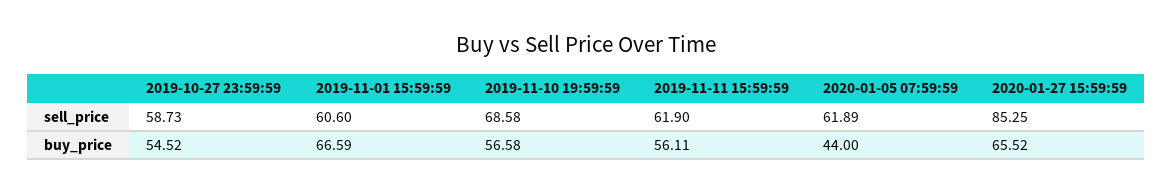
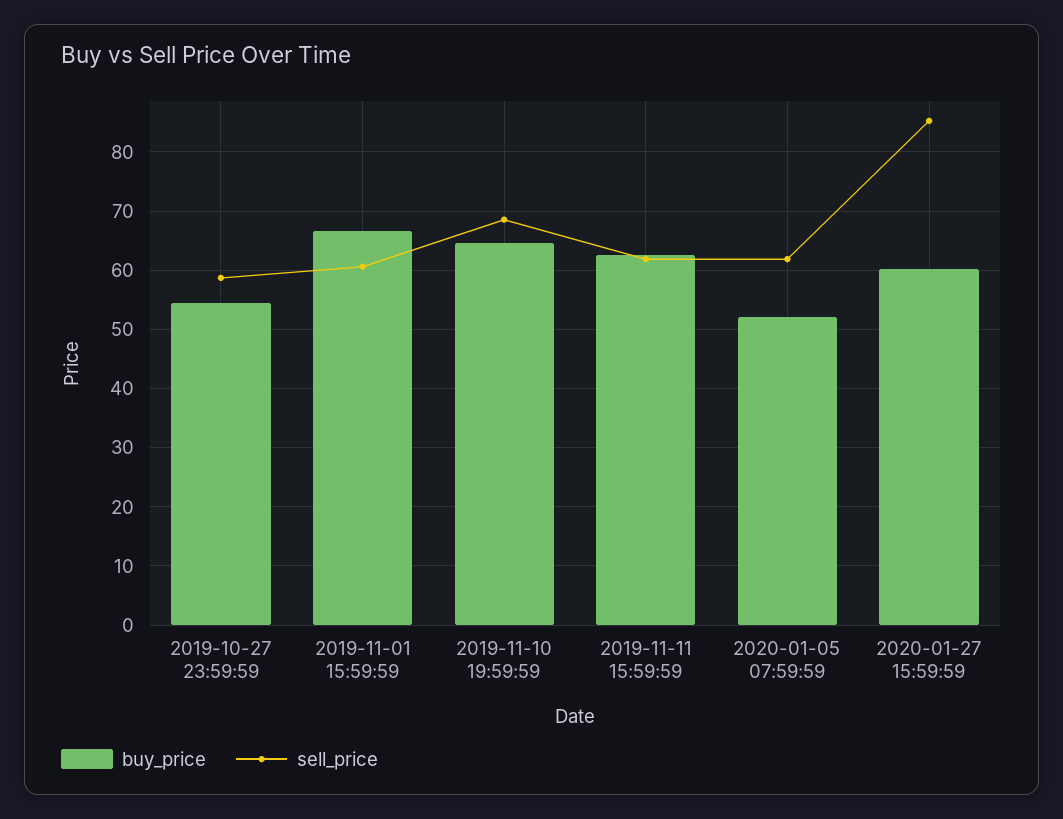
  {
    "sell_price": {
      "2019-10-27 23:59:59": 58.73,
      "2019-11-01 15:59:59": 60.6,
      "2019-11-10 19:59:59": 68.58,
      "2019-11-11 15:59:59": 61.9,
      "2020-01-05 07:59:59": 61.89,
      "2020-01-27 15:59:59": 85.25
    },
    "buy_price": {
      "2019-10-27 23:59:59": 54.52,
      "2019-11-01 15:59:59": 66.59,
-     "2019-11-10 19:59:59": 56.58,
+     "2019-11-10 19:59:59": 64,
-     "2019-11-11 15:59:59": 56.11,
+     "2019-11-11 15:59:59": 62,
-     "2020-01-05 07:59:59": 44,
+     "2020-01-05 07:59:59": 52,
-     "2020-01-27 15:59:59": 65.52
+     "2020-01-27 15:59:59": 60
    }
  }

